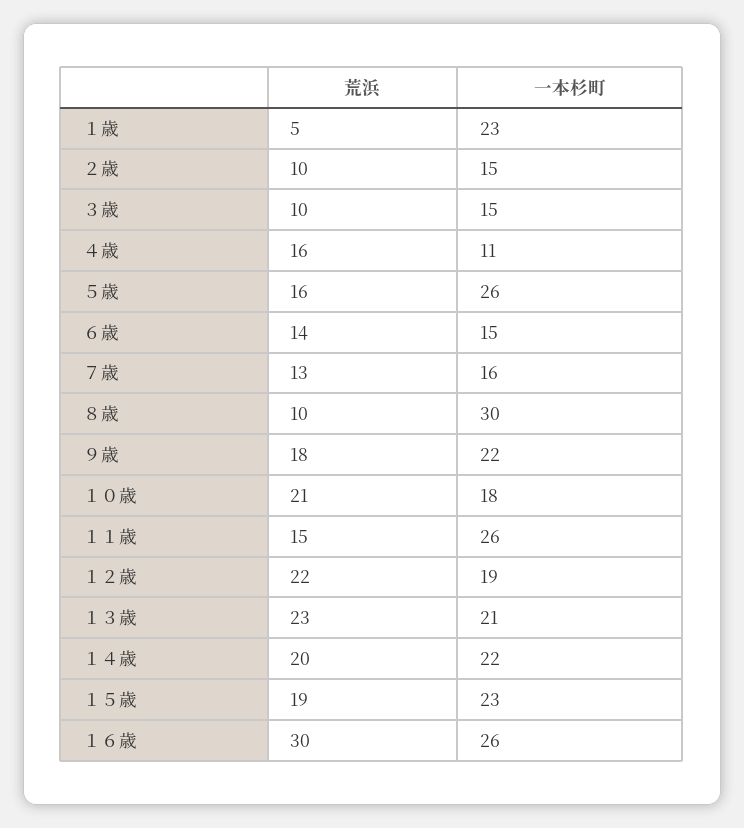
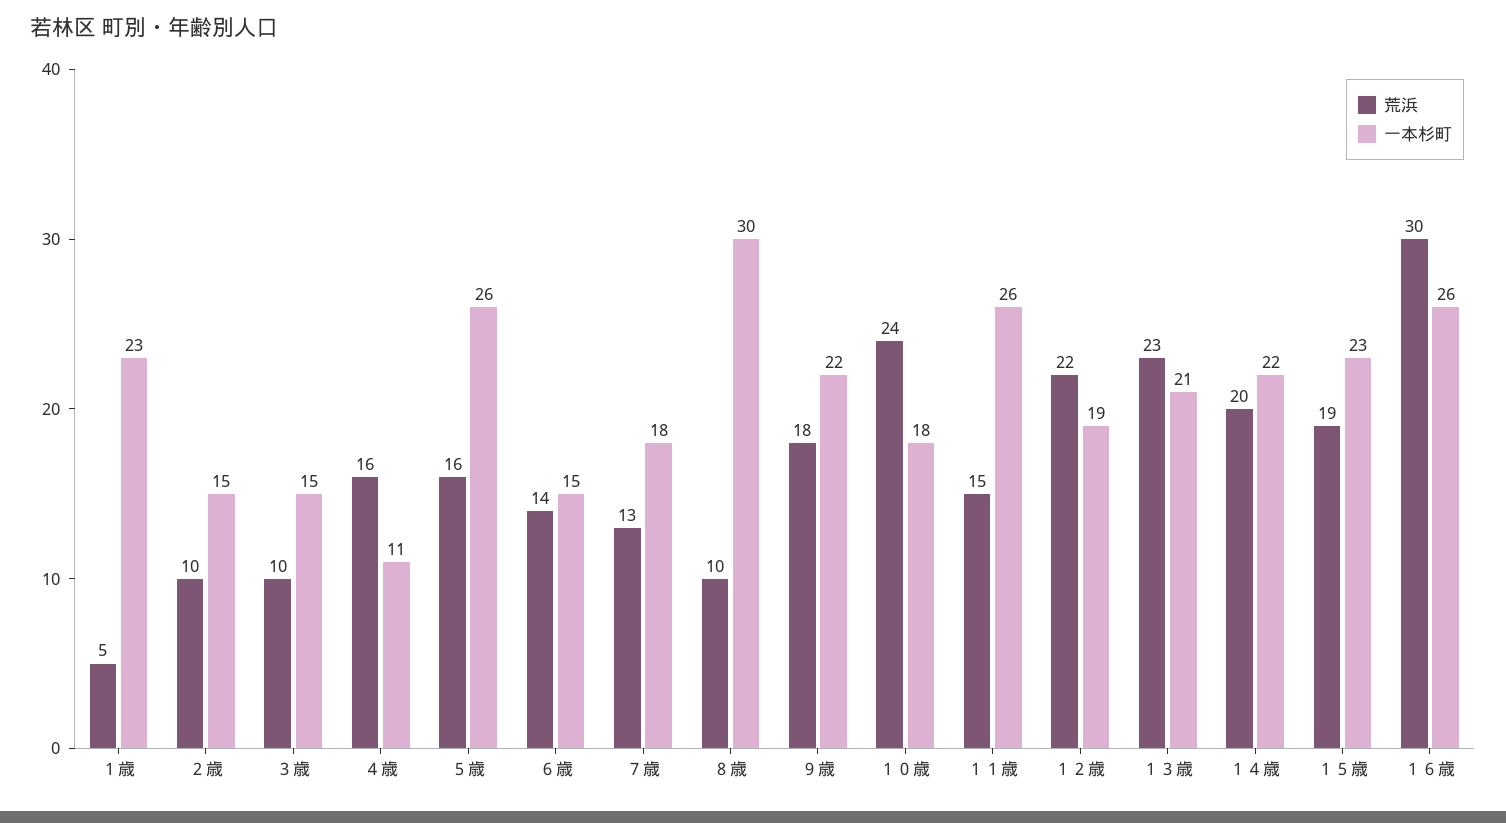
  {
    "荒浜": {
      "１歳": 5,
      "２歳": 10,
      "３歳": 10,
      "４歳": 16,
      "５歳": 16,
      "６歳": 14,
      "７歳": 13,
      "８歳": 10,
      "９歳": 18,
-     "１０歳": 21,
+     "１０歳": 24,
      "１１歳": 15,
      "１２歳": 22,
      "１３歳": 23,
      "１４歳": 20,
      "１５歳": 19,
      "１６歳": 30
    },
    "一本杉町": {
      "１歳": 23,
      "２歳": 15,
      "３歳": 15,
      "４歳": 11,
      "５歳": 26,
      "６歳": 15,
-     "７歳": 16,
+     "７歳": 18,
      "８歳": 30,
      "９歳": 22,
      "１０歳": 18,
      "１１歳": 26,
      "１２歳": 19,
      "１３歳": 21,
      "１４歳": 22,
      "１５歳": 23,
      "１６歳": 26
    }
  }

